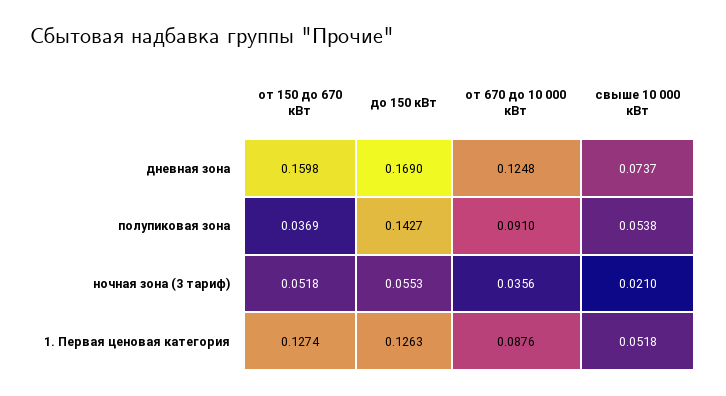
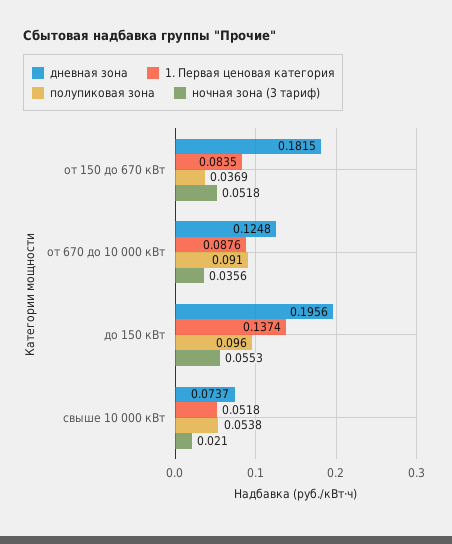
  {
    "дневная зона": {
-     "от 150 до 670 кВт": 0.1598,
+     "от 150 до 670 кВт": 0.1815,
-     "до 150 кВт": 0.169,
+     "до 150 кВт": 0.1956,
      "от 670 до 10 000 кВт": 0.1248,
      "свыше 10 000 кВт": 0.0737
    },
    "полупиковая зона": {
      "от 150 до 670 кВт": 0.0369,
-     "до 150 кВт": 0.1427,
+     "до 150 кВт": 0.096,
      "от 670 до 10 000 кВт": 0.091,
      "свыше 10 000 кВт": 0.0538
    },
    "ночная зона (3 тариф)": {
      "от 150 до 670 кВт": 0.0518,
      "до 150 кВт": 0.0553,
      "от 670 до 10 000 кВт": 0.0356,
      "свыше 10 000 кВт": 0.021
    },
    "1. Первая ценовая категория": {
-     "от 150 до 670 кВт": 0.1274,
+     "от 150 до 670 кВт": 0.0835,
-     "до 150 кВт": 0.1263,
+     "до 150 кВт": 0.1374,
      "от 670 до 10 000 кВт": 0.0876,
      "свыше 10 000 кВт": 0.0518
    }
  }

